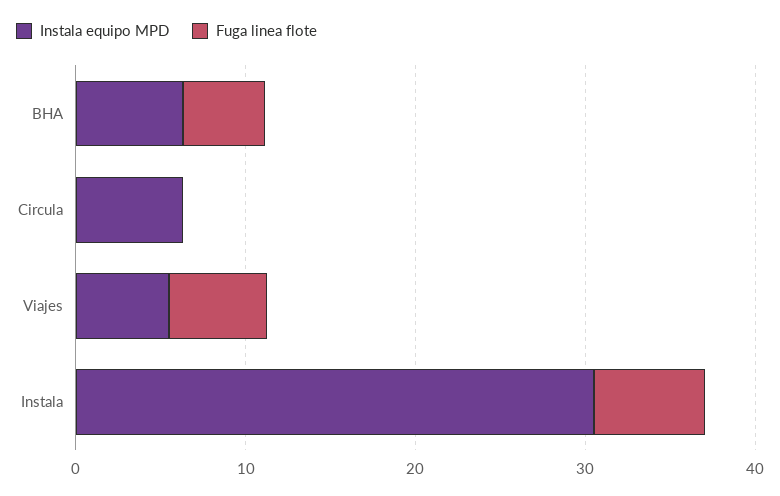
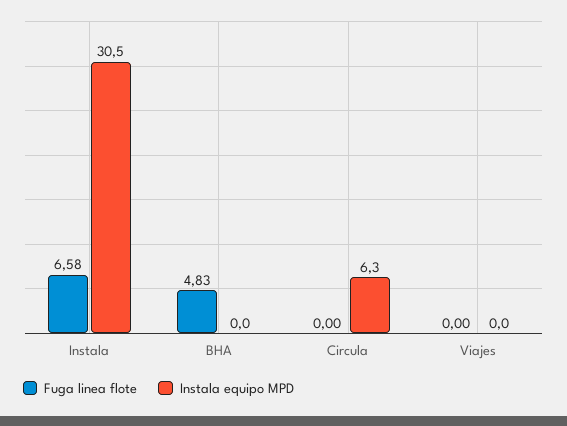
  {
    "Instala equipo MPD": {
-     "BHA": 6,
+     "BHA": 0,
      "Circula": 6.3,
-     "Viajes": 6,
+     "Viajes": 0,
      "Instala": 30.5
    },
    "Fuga linea flote": {
      "BHA": 4.83,
      "Circula": 0,
-     "Viajes": 6,
+     "Viajes": 0,
      "Instala": 6.58
    }
  }

